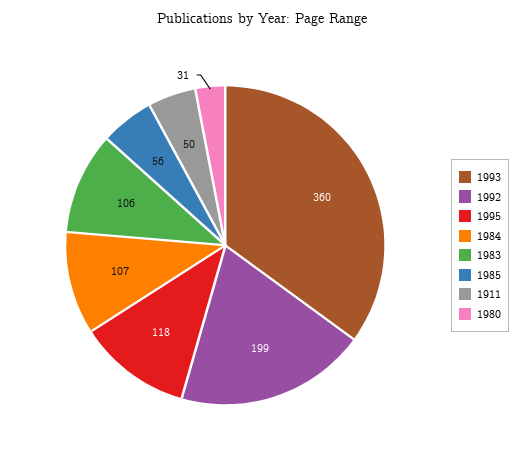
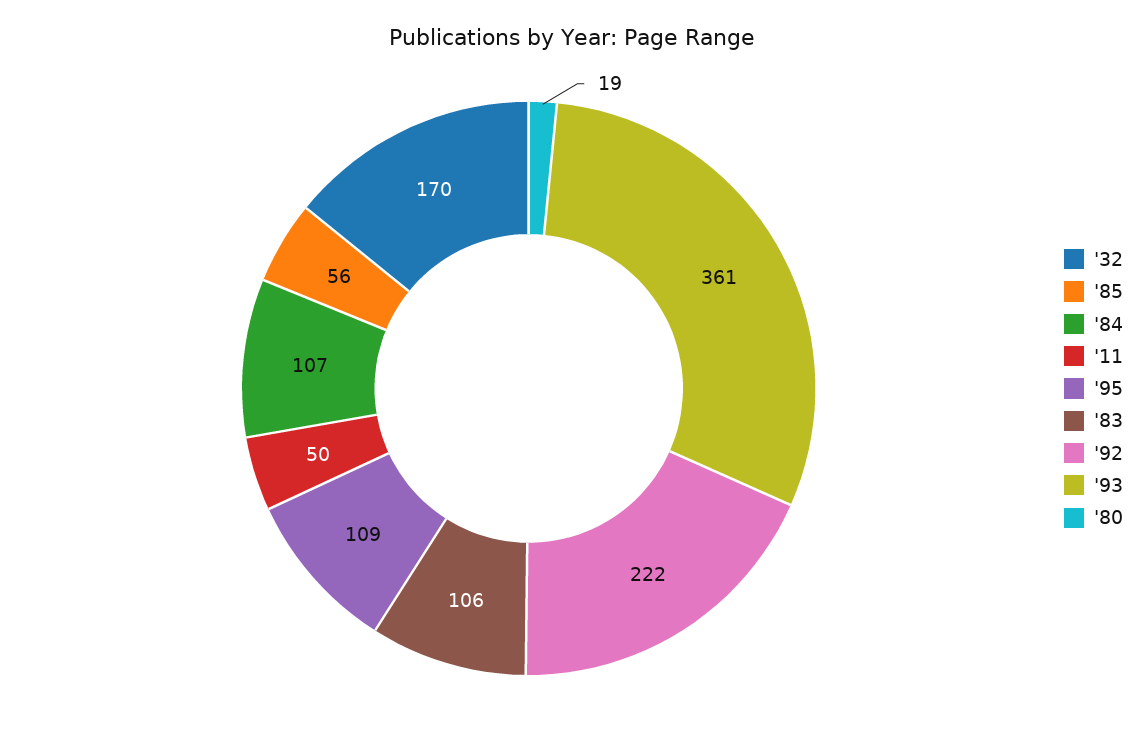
  {
-   "1993": 360,
+   "1993": 361,
-   "1992": 199,
+   "1992": 222,
-   "1995": 118,
+   "1995": 109,
    "1984": 107,
    "1983": 106,
    "1985": 56,
    "1911": 50,
-   "1980": 31
+   "1980": 19,
+   "'32": 170
  }

